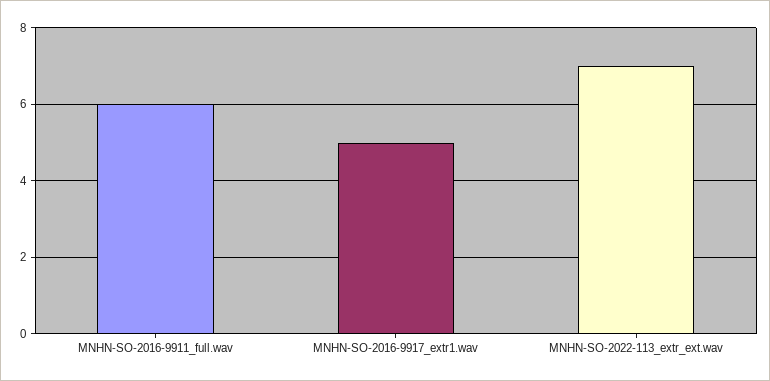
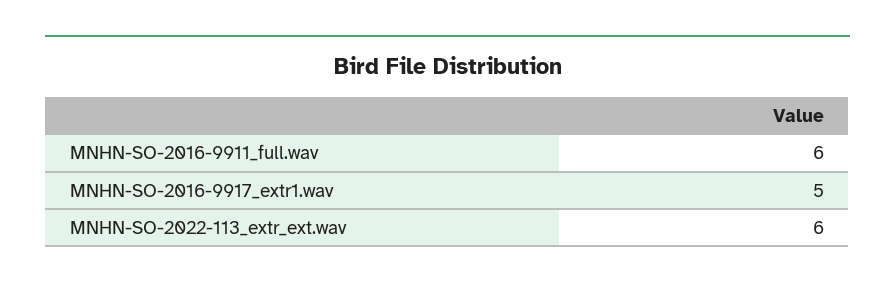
  {
    "MNHN-SO-2016-9911_full.wav": 6,
    "MNHN-SO-2016-9917_extr1.wav": 5,
-   "MNHN-SO-2022-113_extr_ext.wav": 7
+   "MNHN-SO-2022-113_extr_ext.wav": 6
  }

